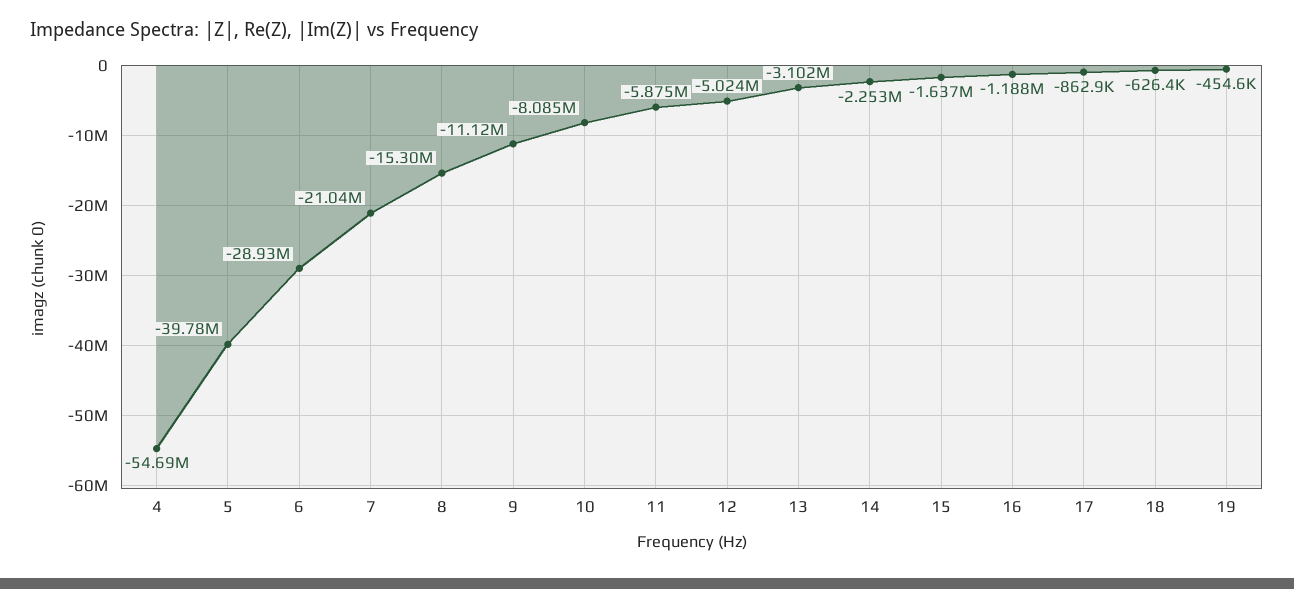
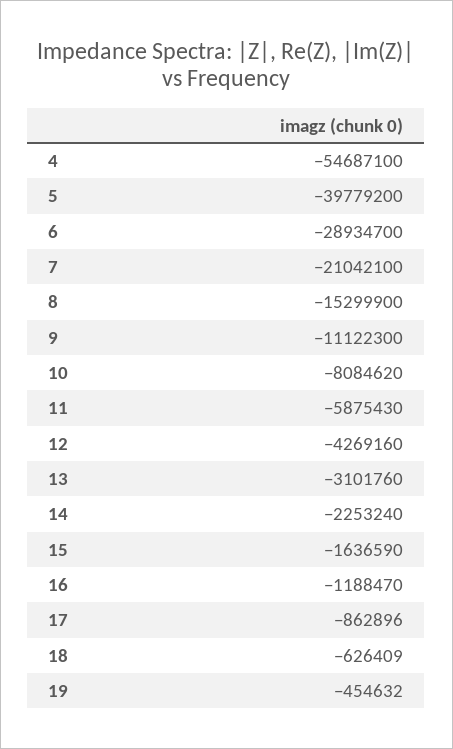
  {
    "4": -54687100,
    "5": -39779200,
    "6": -28934700,
    "7": -21042100,
    "8": -15299900,
    "9": -11122300,
    "10": -8084620,
    "11": -5875430,
-   "12": -5024000,
+   "12": -4269160,
    "13": -3101760,
    "14": -2253240,
    "15": -1636590,
    "16": -1188470,
    "17": -862896,
    "18": -626409,
    "19": -454632
  }

